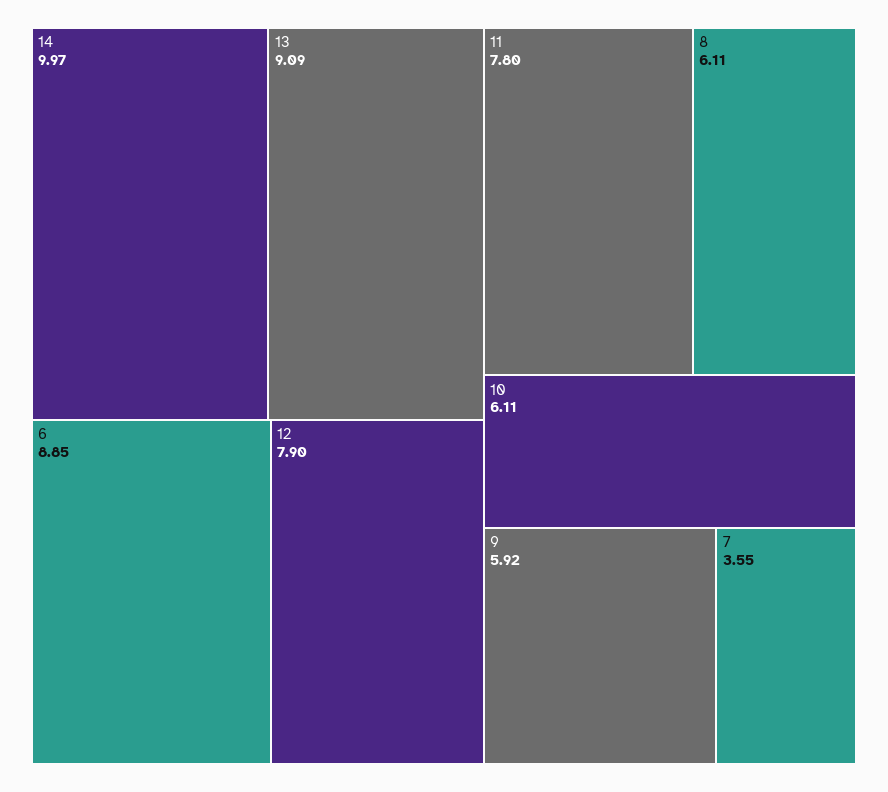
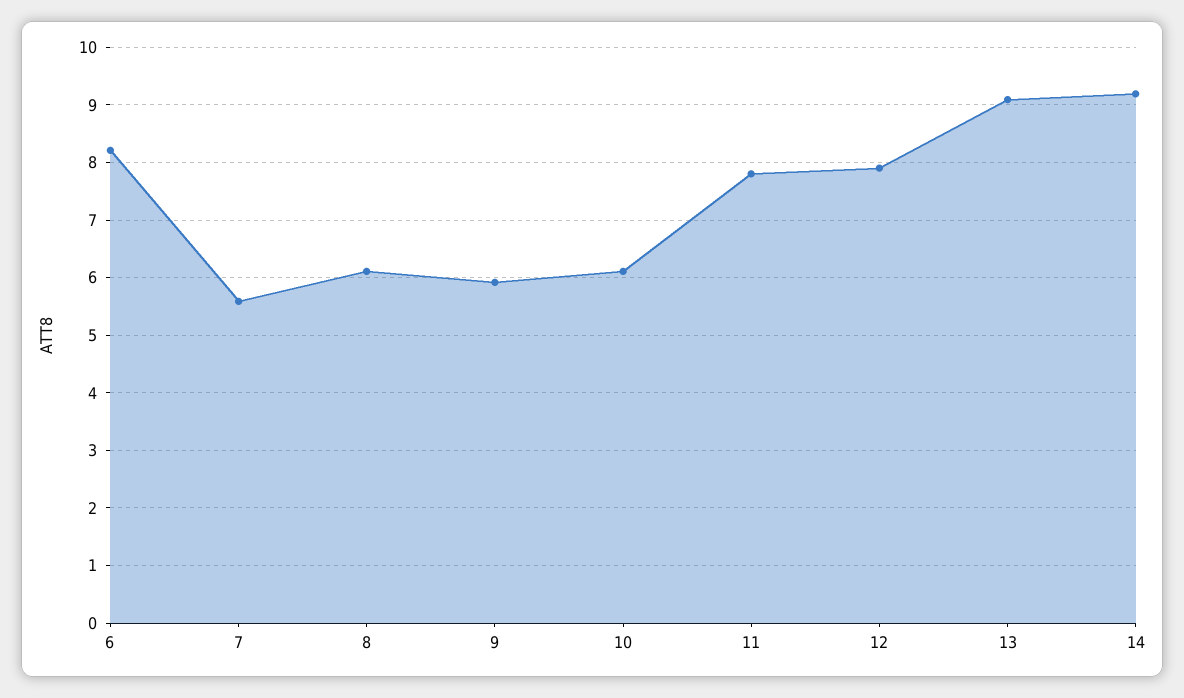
  {
-   "14": 9.97,
+   "14": 9.2,
    "13": 9.09,
-   "6": 8.85,
+   "6": 8.2,
    "12": 7.9,
    "11": 7.8,
    "8": 6.11,
    "10": 6.11,
    "9": 5.92,
-   "7": 3.55
+   "7": 5.6
  }

